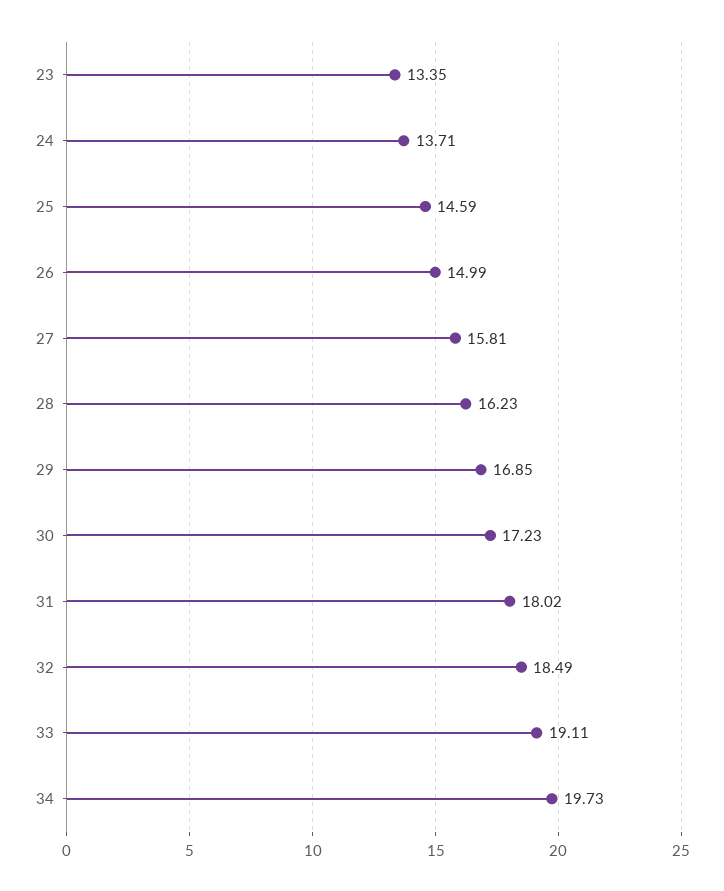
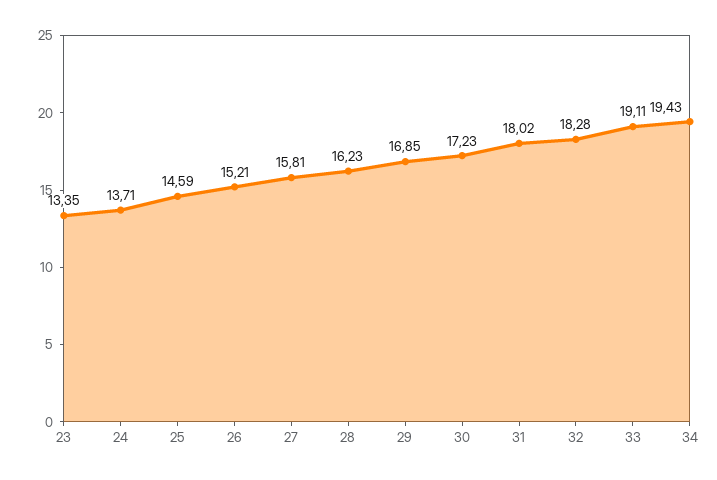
  {
    "23": 13.35,
    "24": 13.71,
    "25": 14.59,
-   "26": 14.99,
+   "26": 15.21,
    "27": 15.81,
    "28": 16.23,
    "29": 16.85,
    "30": 17.23,
    "31": 18.02,
-   "32": 18.49,
+   "32": 18.28,
    "33": 19.11,
-   "34": 19.73
+   "34": 19.43
  }

